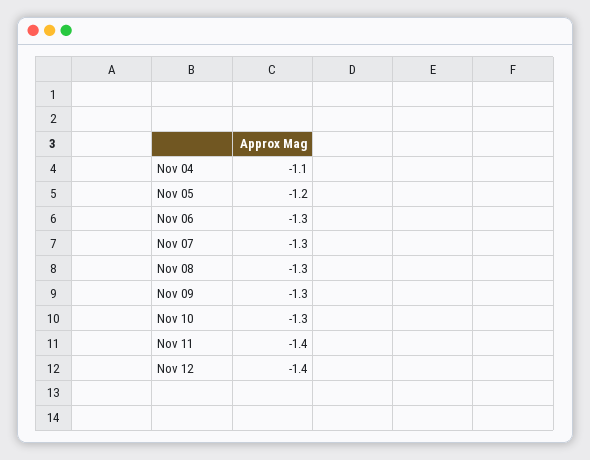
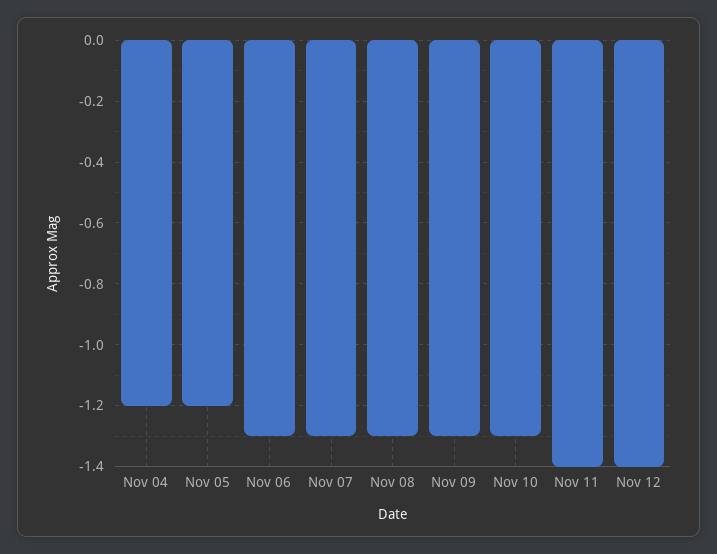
  {
-   "Nov 04": -1.1,
+   "Nov 04": -1.2,
    "Nov 05": -1.2,
    "Nov 06": -1.3,
    "Nov 07": -1.3,
    "Nov 08": -1.3,
    "Nov 09": -1.3,
    "Nov 10": -1.3,
    "Nov 11": -1.4,
    "Nov 12": -1.4
  }

